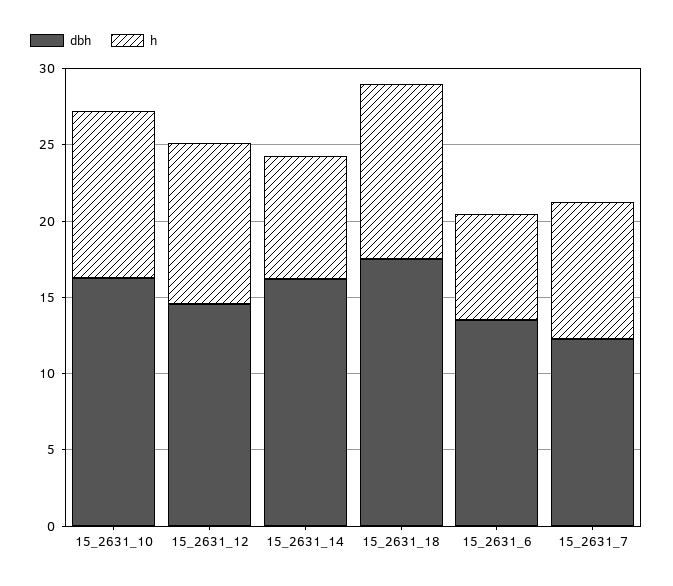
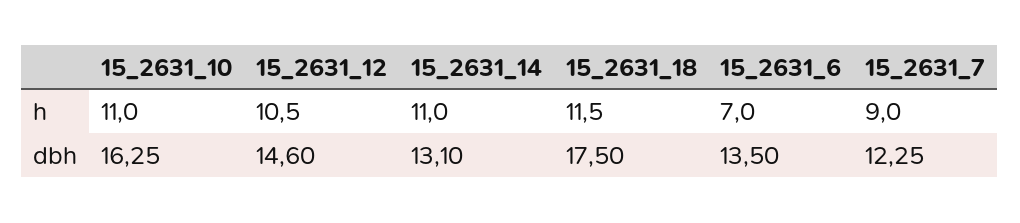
  {
    "dbh": {
      "15_2631_10": 16.25,
      "15_2631_12": 14.6,
-     "15_2631_14": 16,
+     "15_2631_14": 13.1,
      "15_2631_18": 17.5,
      "15_2631_6": 13.5,
      "15_2631_7": 12.25
    },
    "h": {
      "15_2631_10": 11,
      "15_2631_12": 10.5,
-     "15_2631_14": 8,
+     "15_2631_14": 11,
      "15_2631_18": 11.5,
      "15_2631_6": 7,
      "15_2631_7": 9
    }
  }

